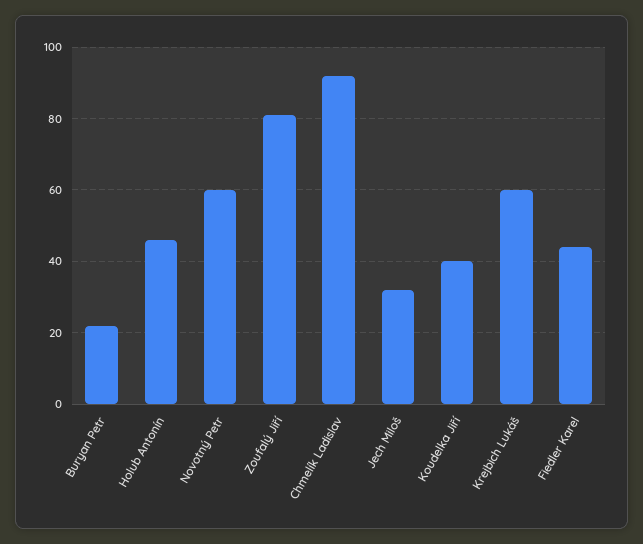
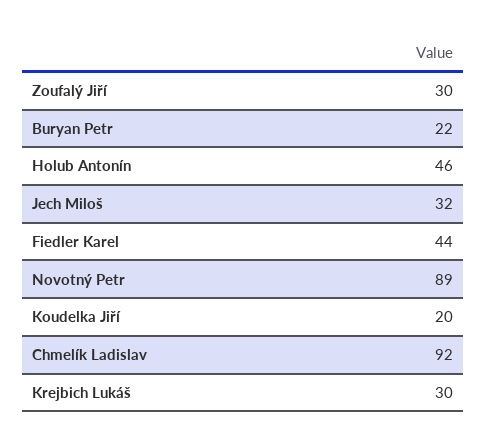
  {
    "Buryan Petr": 22,
    "Holub Antonín": 46,
-   "Novotný Petr": 60,
+   "Novotný Petr": 89,
-   "Zoufalý Jiří": 80,
+   "Zoufalý Jiří": 30,
    "Chmelík Ladislav": 92,
    "Jech Miloš": 32,
-   "Koudelka Jiří": 40,
+   "Koudelka Jiří": 20,
-   "Krejbich Lukáš": 60,
+   "Krejbich Lukáš": 30,
    "Fiedler Karel": 44
  }

